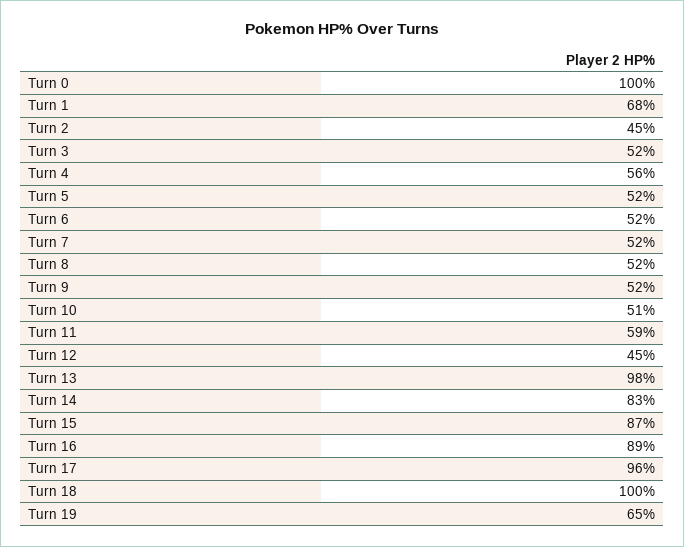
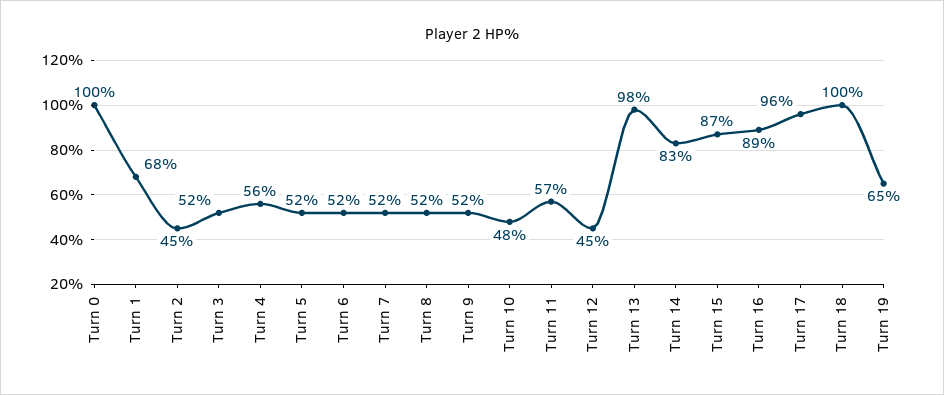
  {
    "Turn 0": 100,
    "Turn 1": 68,
    "Turn 2": 45,
    "Turn 3": 52,
    "Turn 4": 56,
    "Turn 5": 52,
    "Turn 6": 52,
    "Turn 7": 52,
    "Turn 8": 52,
    "Turn 9": 52,
-   "Turn 10": 51,
+   "Turn 10": 48,
-   "Turn 11": 59,
+   "Turn 11": 57,
    "Turn 12": 45,
    "Turn 13": 98,
    "Turn 14": 83,
    "Turn 15": 87,
    "Turn 16": 89,
    "Turn 17": 96,
    "Turn 18": 100,
    "Turn 19": 65
  }

